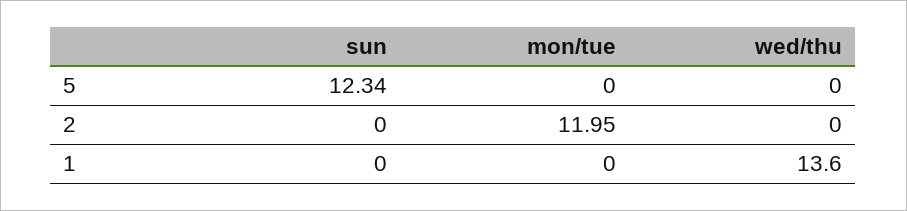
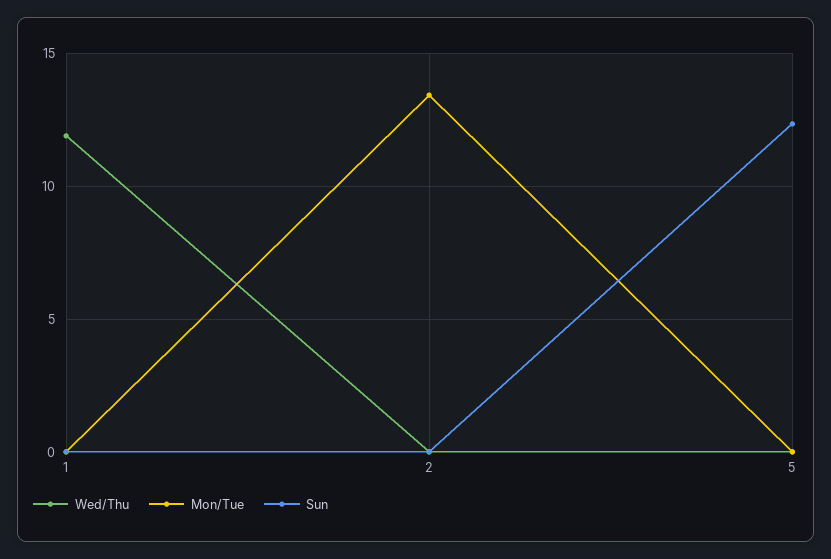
  {
    "sun": {
      "5": 12.34,
      "2": 0,
      "1": 0
    },
    "mon/tue": {
      "5": 0,
-     "2": 11.95,
+     "2": 13.5,
      "1": 0
    },
    "wed/thu": {
      "5": 0,
      "2": 0,
-     "1": 13.6
+     "1": 12
    }
  }

